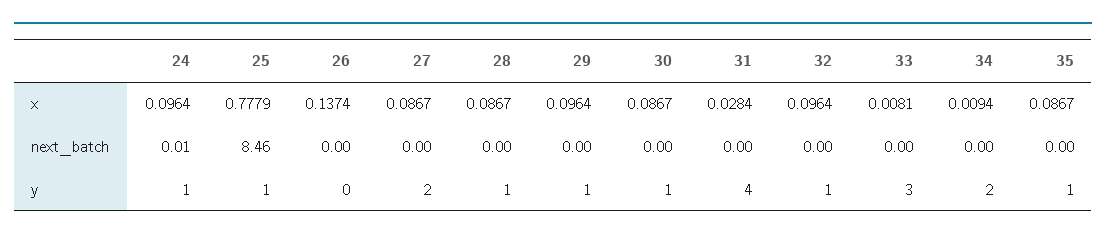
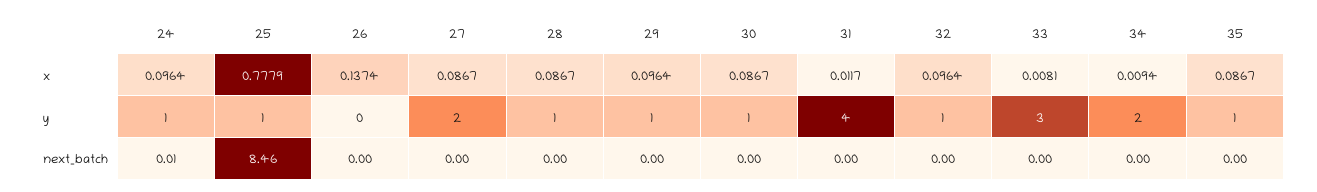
  {
    "24": {
      "x": 0.0964,
      "next_batch": 0.01,
      "y": 1
    },
    "25": {
      "x": 0.7779,
      "next_batch": 8.46,
      "y": 1
    },
    "26": {
      "x": 0.1374,
      "next_batch": 0,
      "y": 0
    },
    "27": {
      "x": 0.0867,
      "next_batch": 0,
      "y": 2
    },
    "28": {
      "x": 0.0867,
      "next_batch": 0,
      "y": 1
    },
    "29": {
      "x": 0.0964,
      "next_batch": 0,
      "y": 1
    },
    "30": {
      "x": 0.0867,
      "next_batch": 0,
      "y": 1
    },
    "31": {
-     "x": 0.0284,
+     "x": 0.0117,
      "next_batch": 0,
      "y": 4
    },
    "32": {
      "x": 0.0964,
      "next_batch": 0,
      "y": 1
    },
    "33": {
      "x": 0.0081,
      "next_batch": 0,
      "y": 3
    },
    "34": {
      "x": 0.0094,
      "next_batch": 0,
      "y": 2
    },
    "35": {
      "x": 0.0867,
      "next_batch": 0,
      "y": 1
    }
  }

